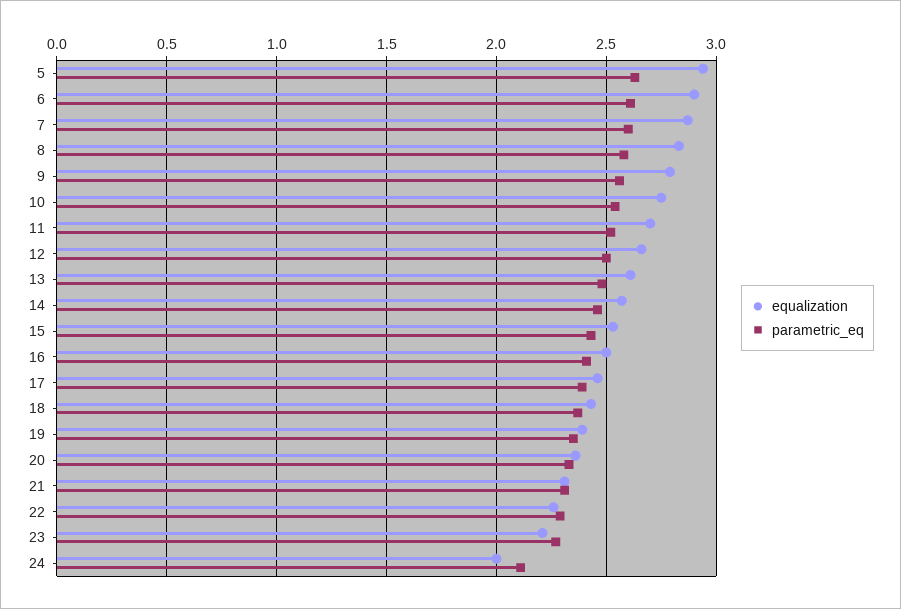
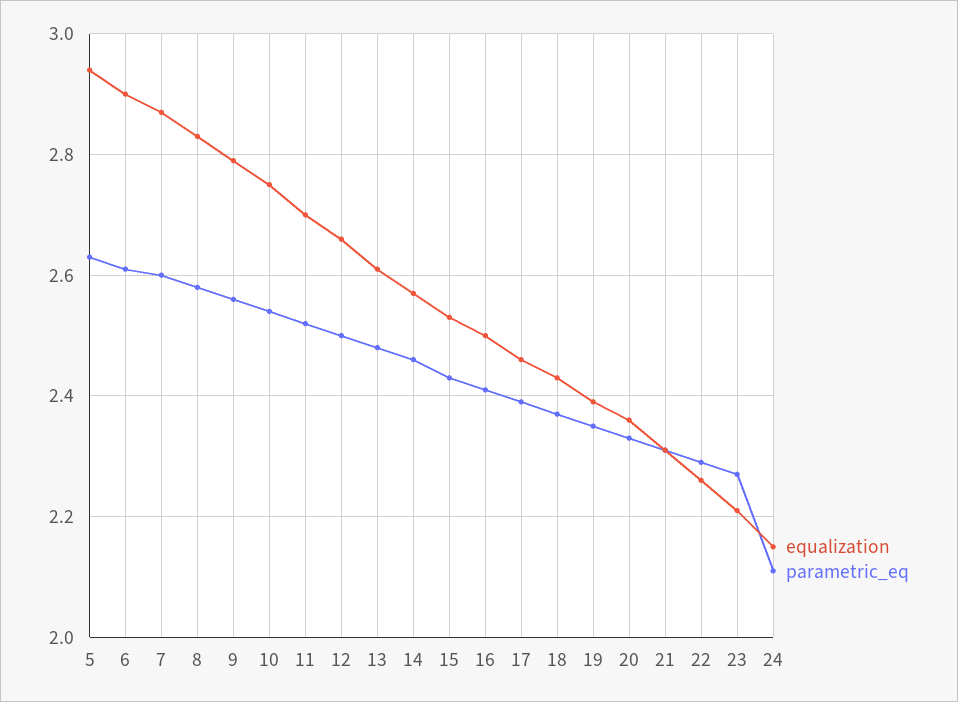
  {
    "equalization": {
      "5": 2.95,
      "6": 2.9,
      "7": 2.85,
      "8": 2.85,
      "9": 2.8,
      "10": 2.75,
      "11": 2.7,
      "12": 2.65,
      "13": 2.6,
      "14": 2.55,
      "15": 2.55,
      "16": 2.5,
      "17": 2.45,
      "18": 2.45,
      "19": 2.4,
      "20": 2.35,
      "21": 2.3,
      "22": 2.25,
      "23": 2.2,
-     "24": 2
+     "24": 2.15
    },
    "parametric_eq": {
      "5": 2.65,
      "6": 2.6,
      "7": 2.6,
      "8": 2.6,
      "9": 2.55,
      "10": 2.55,
      "11": 2.5,
      "12": 2.5,
      "13": 2.5,
      "14": 2.45,
      "15": 2.45,
      "16": 2.4,
      "17": 2.4,
      "18": 2.35,
      "19": 2.35,
      "20": 2.35,
      "21": 2.3,
      "22": 2.3,
      "23": 2.25,
      "24": 2.1
    }
  }

